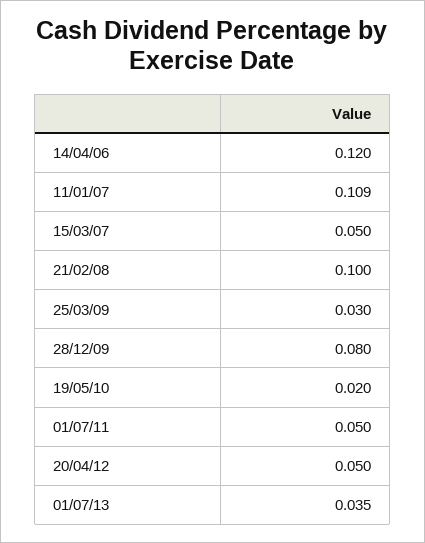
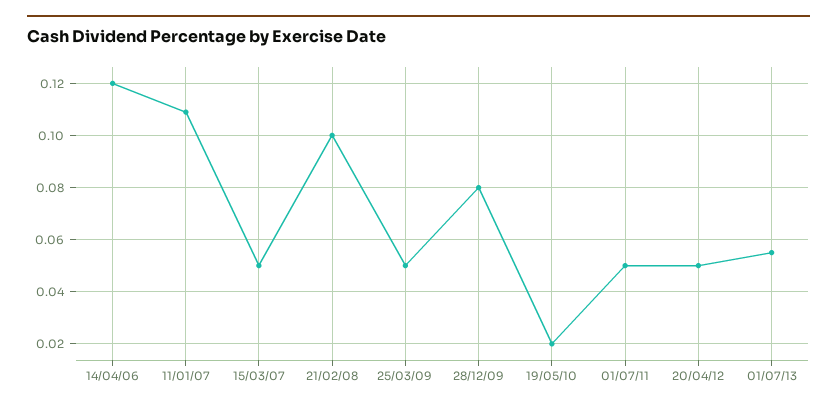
  {
    "14/04/06": 0.12,
    "11/01/07": 0.109,
    "15/03/07": 0.05,
    "21/02/08": 0.1,
-   "25/03/09": 0.03,
+   "25/03/09": 0.05,
    "28/12/09": 0.08,
    "19/05/10": 0.02,
    "01/07/11": 0.05,
    "20/04/12": 0.05,
-   "01/07/13": 0.035
+   "01/07/13": 0.055
  }

